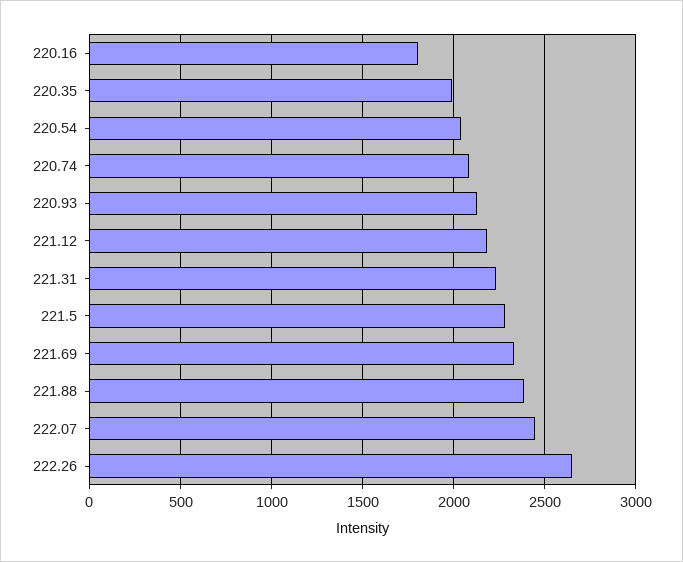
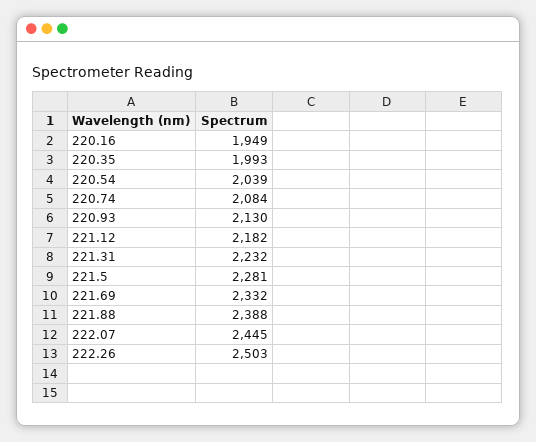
  {
-   "220.16": 1800,
+   "220.16": 1949,
    "220.35": 1993,
    "220.54": 2039,
    "220.74": 2084,
    "220.93": 2130,
    "221.12": 2182,
    "221.31": 2232,
    "221.5": 2281,
    "221.69": 2332,
    "221.88": 2388,
    "222.07": 2445,
-   "222.26": 2650
+   "222.26": 2503
  }

